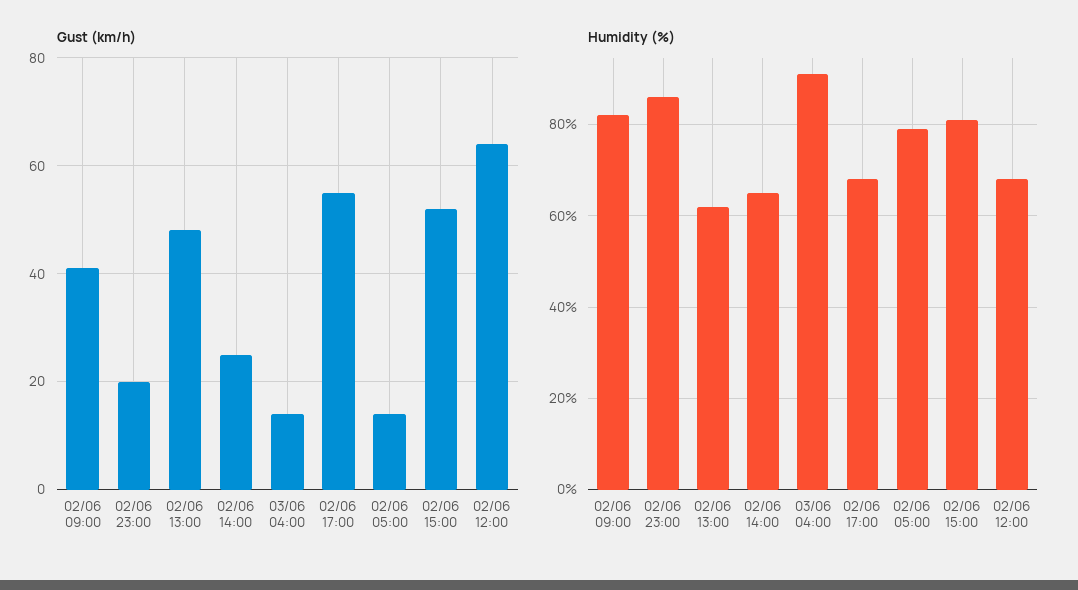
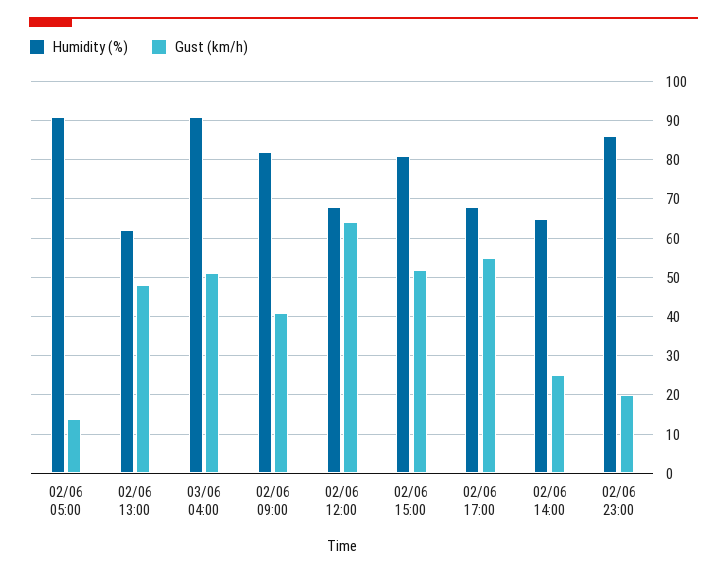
  {
    "Gust (km/h)": {
      "02/06 09:00": 40,
      "02/06 23:00": 20,
      "02/06 13:00": 50,
      "02/06 14:00": 25,
-     "03/06 04:00": 15,
+     "03/06 04:00": 50,
      "02/06 17:00": 55,
      "02/06 05:00": 15,
      "02/06 15:00": 50,
      "02/06 12:00": 65
    },
    "Humidity (%)": {
      "02/06 09:00": 80,
      "02/06 23:00": 85,
      "02/06 13:00": 60,
      "02/06 14:00": 65,
      "03/06 04:00": 90,
      "02/06 17:00": 70,
-     "02/06 05:00": 80,
+     "02/06 05:00": 90,
      "02/06 15:00": 80,
      "02/06 12:00": 70
    }
  }

